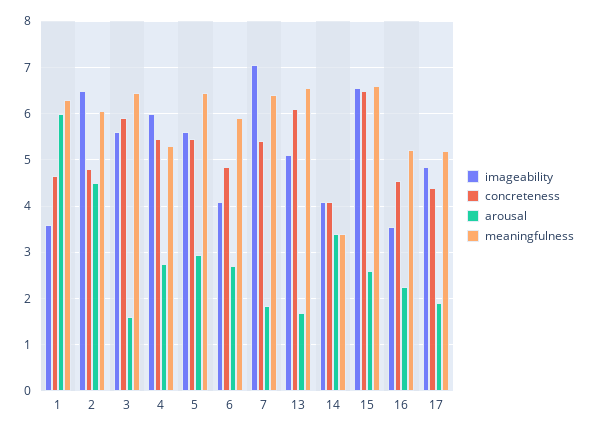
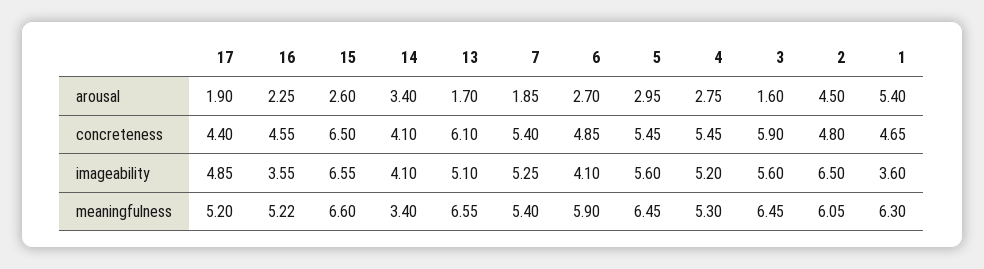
  {
    "imageability": {
      "1": 3.6,
      "2": 6.5,
      "3": 5.6,
-     "4": 6,
+     "4": 5.2,
      "5": 5.6,
      "6": 4.1,
-     "7": 7,
+     "7": 5.25,
      "13": 5.1,
      "14": 4.1,
      "15": 6.55,
      "16": 3.55,
      "17": 4.85
    },
    "concreteness": {
      "1": 4.65,
      "2": 4.8,
      "3": 5.9,
      "4": 5.45,
      "5": 5.45,
      "6": 4.85,
      "7": 5.4,
      "13": 6.1,
      "14": 4.1,
      "15": 6.5,
      "16": 4.55,
      "17": 4.4
    },
    "arousal": {
-     "1": 6,
+     "1": 5.4,
      "2": 4.5,
      "3": 1.6,
      "4": 2.75,
      "5": 2.95,
      "6": 2.7,
      "7": 1.85,
      "13": 1.7,
      "14": 3.4,
      "15": 2.6,
      "16": 2.25,
      "17": 1.9
    },
    "meaningfulness": {
      "1": 6.3,
      "2": 6.05,
      "3": 6.45,
      "4": 5.3,
      "5": 6.45,
      "6": 5.9,
-     "7": 6.4,
+     "7": 5.4,
      "13": 6.55,
      "14": 3.4,
      "15": 6.6,
      "16": 5.22,
      "17": 5.2
    }
  }

